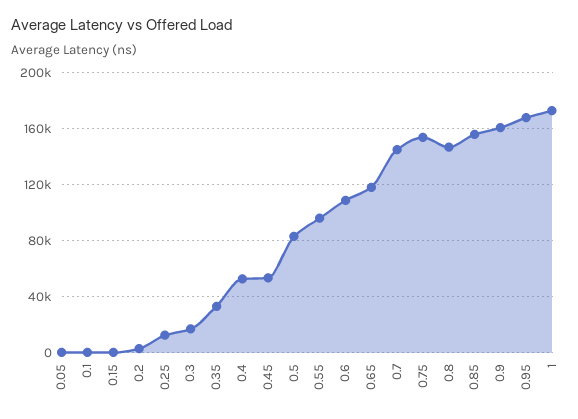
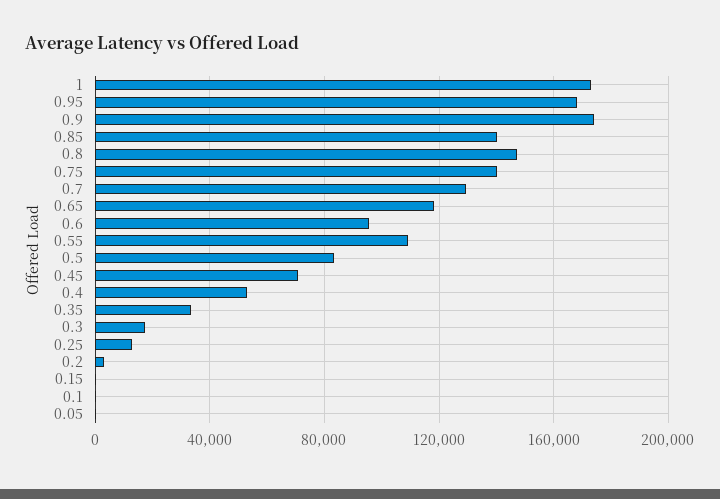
  {
    "0.05": 0,
    "0.1": 0,
    "0.15": 0,
    "0.2": 5000,
    "0.25": 15000,
    "0.3": 15000,
    "0.35": 35000,
    "0.4": 55000,
-   "0.45": 55000,
+   "0.45": 70000,
    "0.5": 85000,
-   "0.55": 95000,
+   "0.55": 110000,
-   "0.6": 110000,
+   "0.6": 95000,
    "0.65": 120000,
-   "0.7": 145000,
+   "0.7": 130000,
-   "0.75": 155000,
+   "0.75": 140000,
    "0.8": 145000,
-   "0.85": 155000,
+   "0.85": 140000,
-   "0.9": 160000,
+   "0.9": 175000,
    "0.95": 170000,
    "1": 175000
  }

